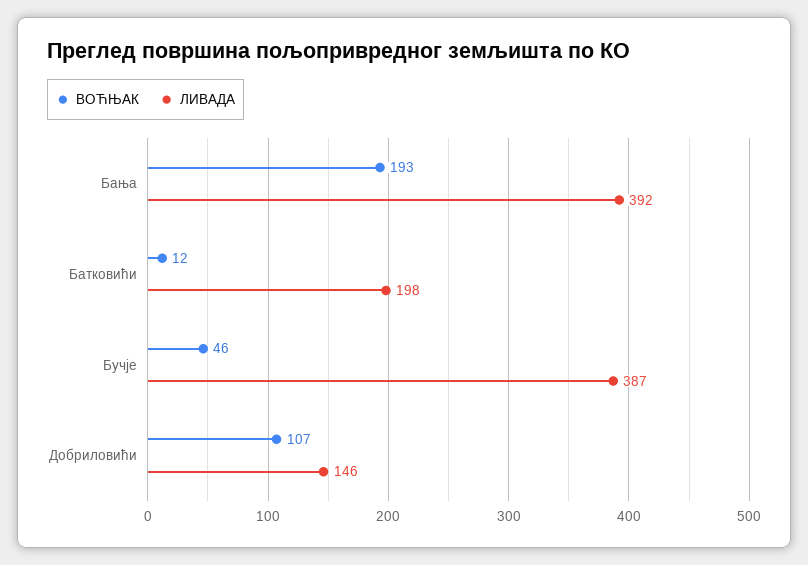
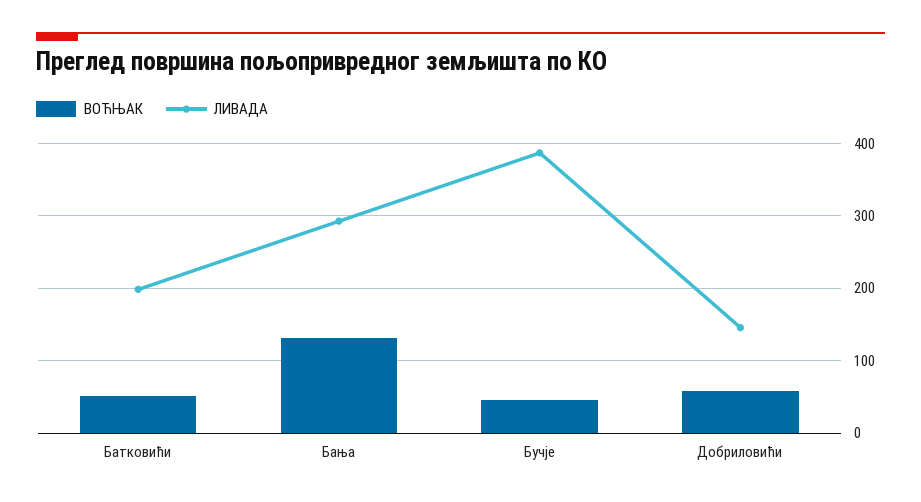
  {
    "ВОЋЊАК": {
-     "Бања": 193,
+     "Бања": 130,
-     "Батковићи": 12,
+     "Батковићи": 50,
      "Бучје": 46,
-     "Добриловићи": 107
+     "Добриловићи": 60
    },
    "ЛИВАДА": {
-     "Бања": 392,
+     "Бања": 290,
      "Батковићи": 198,
      "Бучје": 387,
      "Добриловићи": 146
    }
  }

